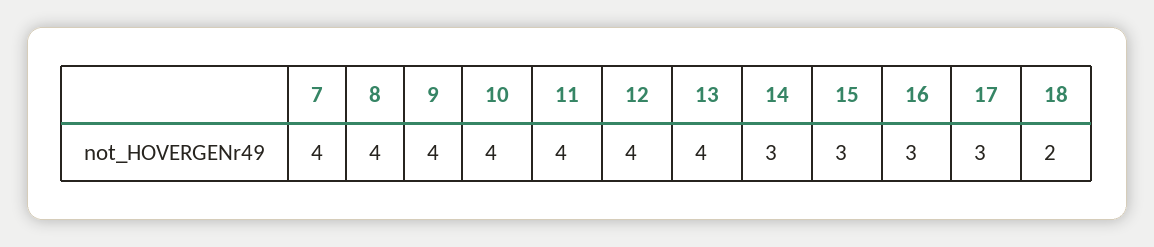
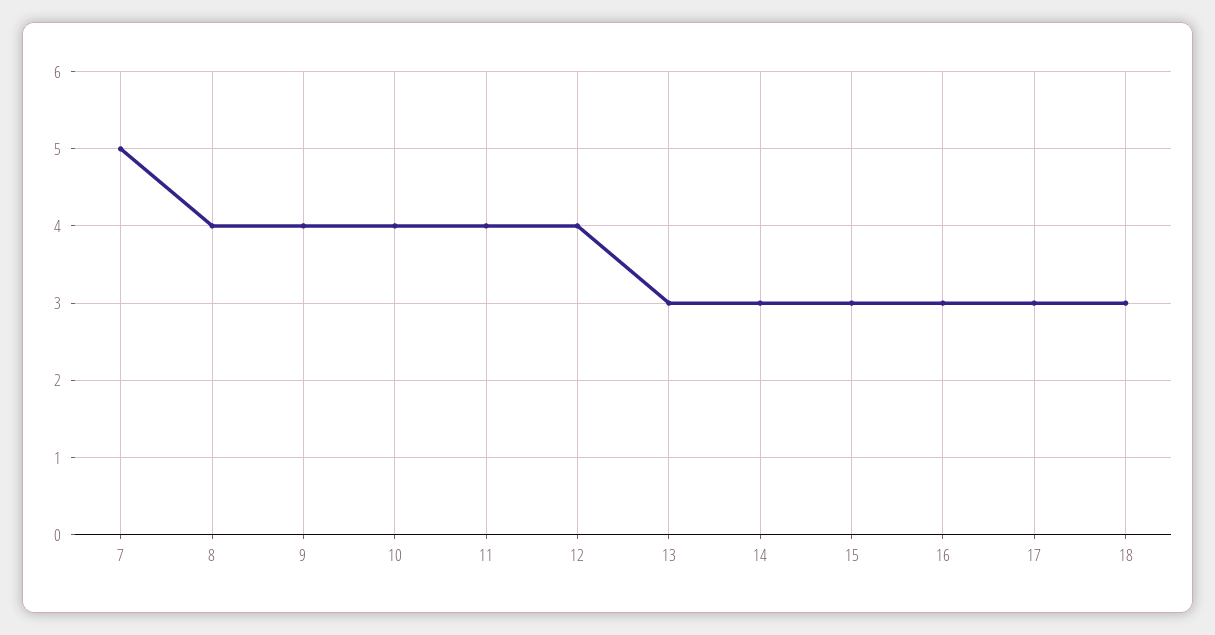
  {
-   "7": 4,
+   "7": 5,
    "8": 4,
    "9": 4,
    "10": 4,
    "11": 4,
    "12": 4,
-   "13": 4,
+   "13": 3,
    "14": 3,
    "15": 3,
    "16": 3,
    "17": 3,
-   "18": 2
+   "18": 3
  }

